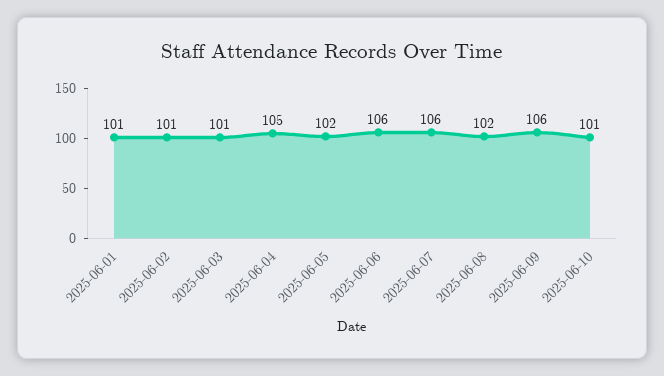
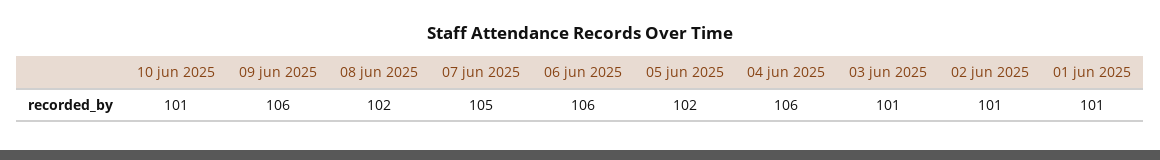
  {
    "2025-06-01": 101,
    "2025-06-02": 101,
    "2025-06-03": 101,
-   "2025-06-04": 105,
+   "2025-06-04": 106,
    "2025-06-05": 102,
    "2025-06-06": 106,
-   "2025-06-07": 106,
+   "2025-06-07": 105,
    "2025-06-08": 102,
    "2025-06-09": 106,
    "2025-06-10": 101
  }

